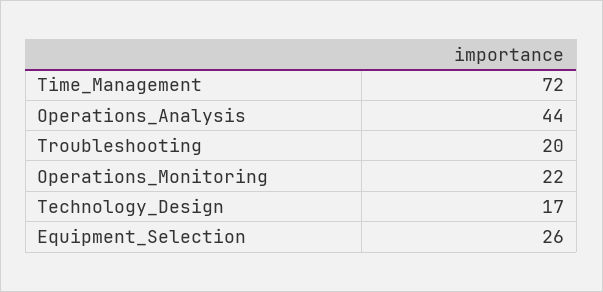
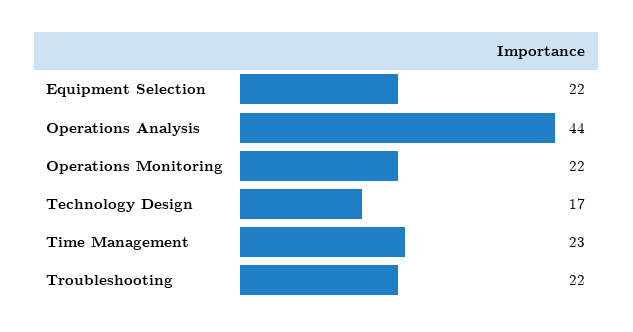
  {
-   "Time_Management": 72,
+   "Time_Management": 23,
    "Operations_Analysis": 44,
-   "Troubleshooting": 20,
+   "Troubleshooting": 22,
    "Operations_Monitoring": 22,
    "Technology_Design": 17,
-   "Equipment_Selection": 26
+   "Equipment_Selection": 22
  }

